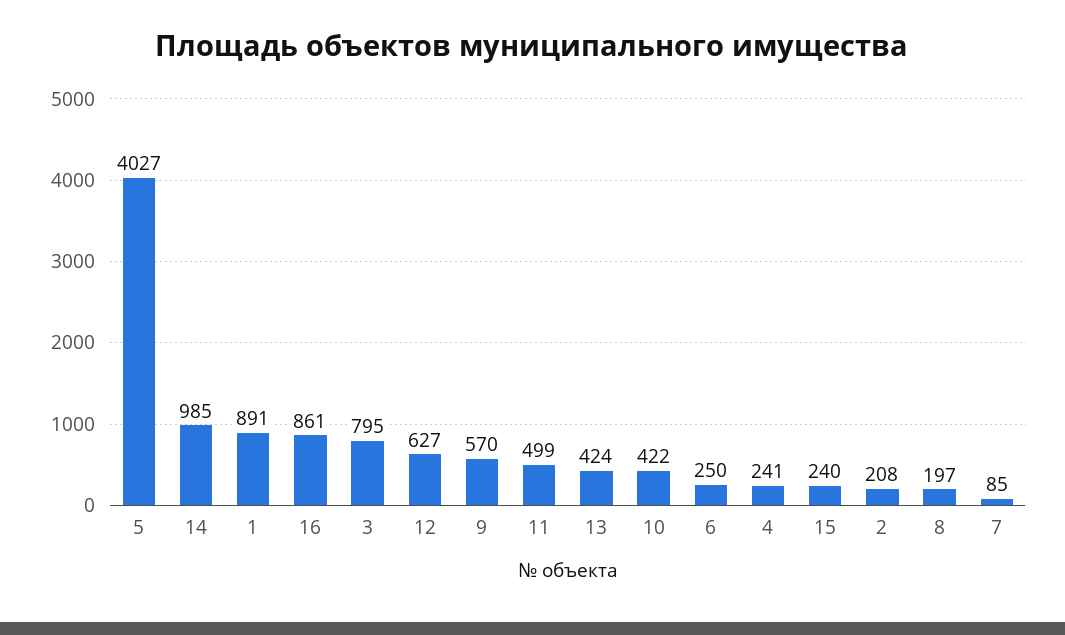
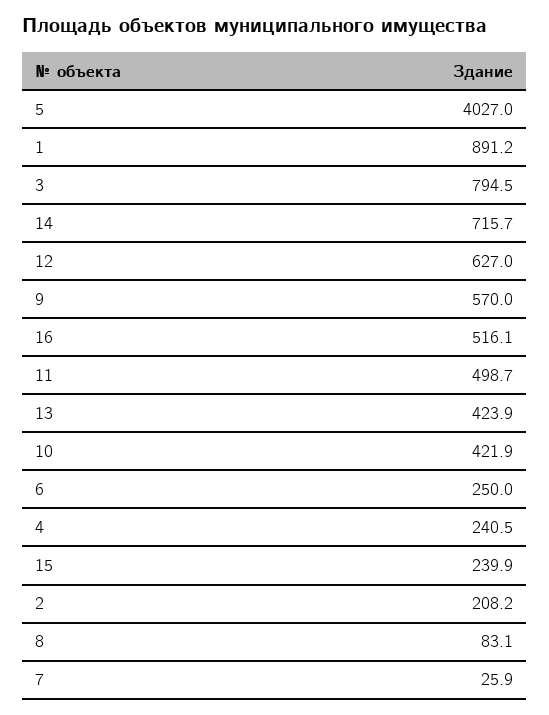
  {
    "5": 4027,
-   "14": 985,
+   "14": 715.7,
    "1": 891.2,
-   "16": 861,
+   "16": 516.1,
    "3": 794.5,
    "12": 627,
    "9": 570,
    "11": 498.7,
    "13": 423.9,
    "10": 421.9,
    "6": 250,
    "4": 240.5,
    "15": 239.9,
    "2": 208.2,
-   "8": 197,
+   "8": 83.1,
-   "7": 85
+   "7": 25.9
  }

